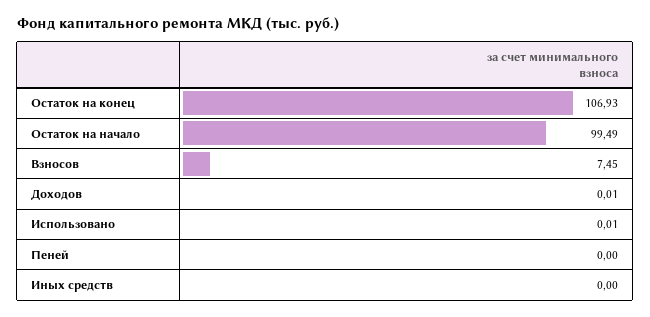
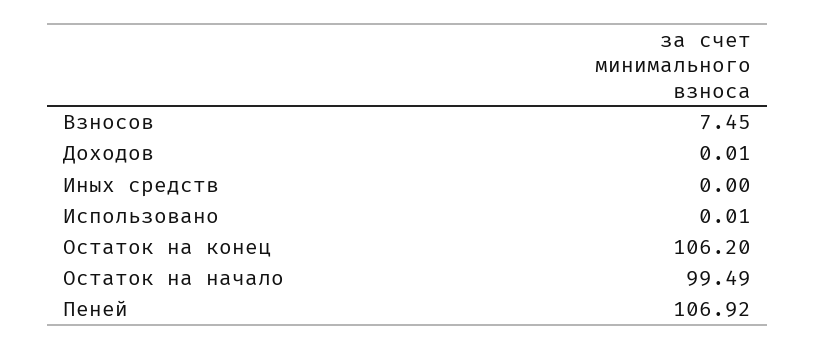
  {
-   "Остаток на конец": 106.93,
+   "Остаток на конец": 106.2,
    "Остаток на начало": 99.49,
    "Взносов": 7.45,
    "Доходов": 0.01,
    "Использовано": 0.01,
-   "Пеней": 0,
+   "Пеней": 106.92,
    "Иных средств": 0
  }

